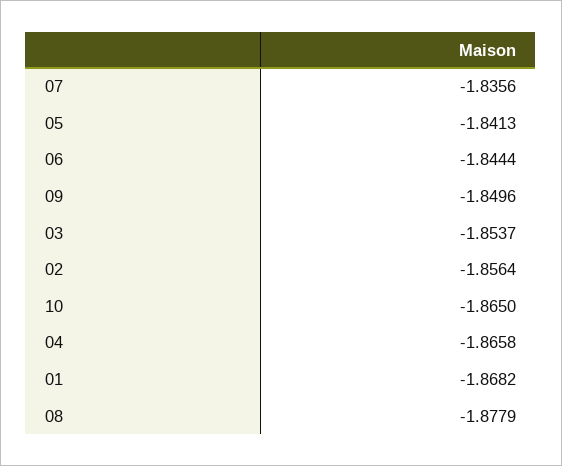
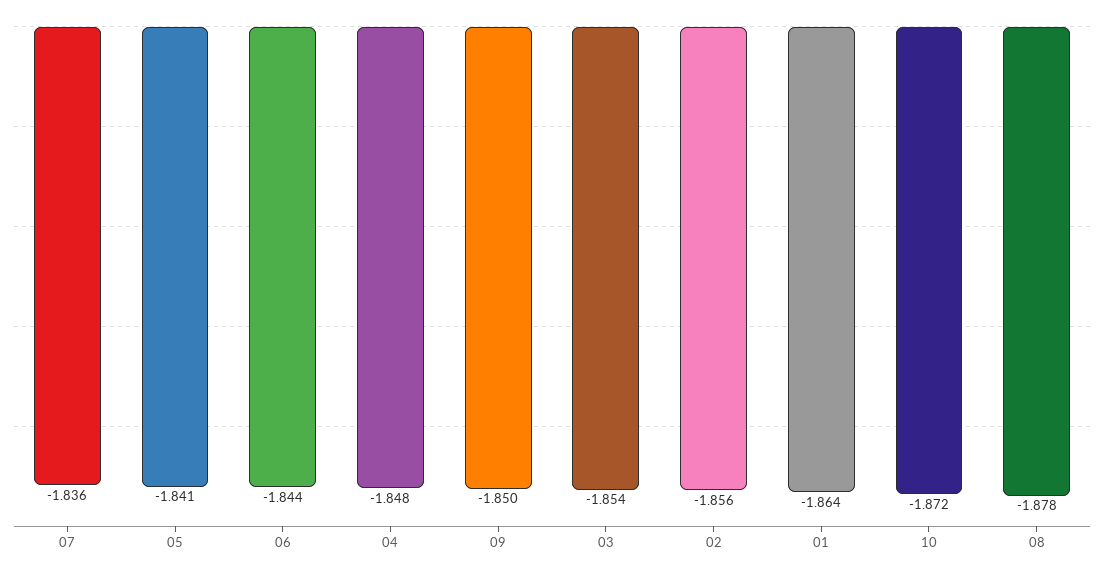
  {
    "07": -1.8356,
    "05": -1.8413,
    "06": -1.8444,
    "09": -1.8496,
    "03": -1.8537,
    "02": -1.8564,
-   "10": -1.865,
+   "10": -1.872,
-   "04": -1.8658,
+   "04": -1.848,
-   "01": -1.8682,
+   "01": -1.864,
    "08": -1.8779
  }

